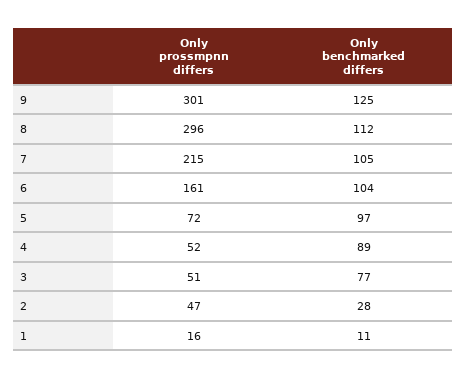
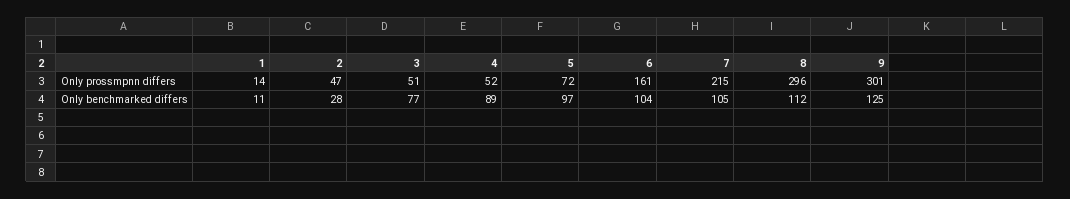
  {
    "Only prossmpnn differs": {
      "9": 301,
      "8": 296,
      "7": 215,
      "6": 161,
      "5": 72,
      "4": 52,
      "3": 51,
      "2": 47,
-     "1": 16
+     "1": 14
    },
    "Only benchmarked differs": {
      "9": 125,
      "8": 112,
      "7": 105,
      "6": 104,
      "5": 97,
      "4": 89,
      "3": 77,
      "2": 28,
      "1": 11
    }
  }

